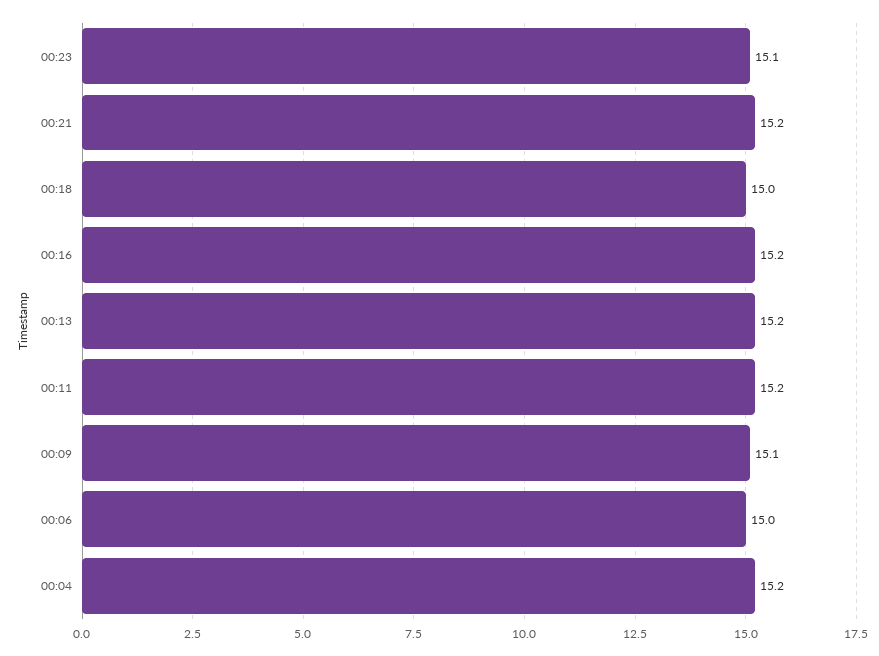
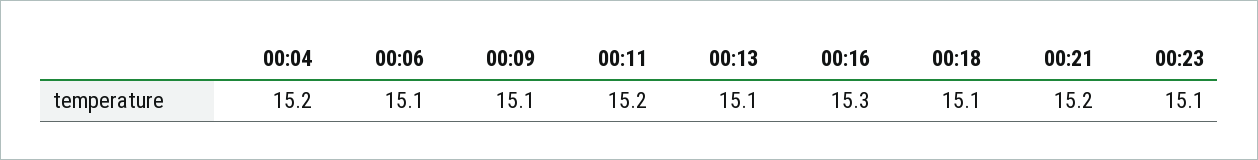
  {
    "00:23": 15.1,
    "00:21": 15.2,
-   "00:18": 15,
+   "00:18": 15.1,
-   "00:16": 15.2,
+   "00:16": 15.3,
-   "00:13": 15.2,
+   "00:13": 15.1,
    "00:11": 15.2,
    "00:09": 15.1,
-   "00:06": 15,
+   "00:06": 15.1,
    "00:04": 15.2
  }

